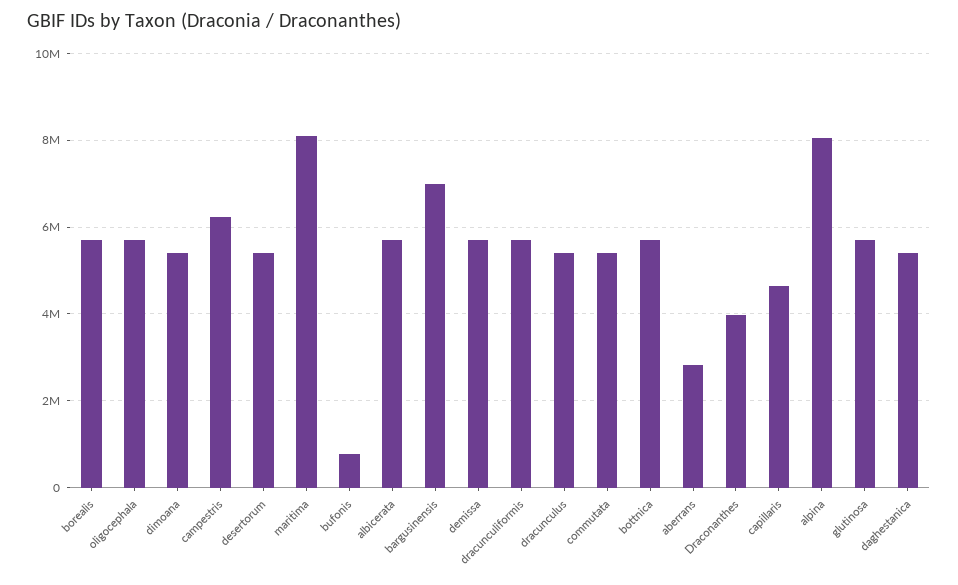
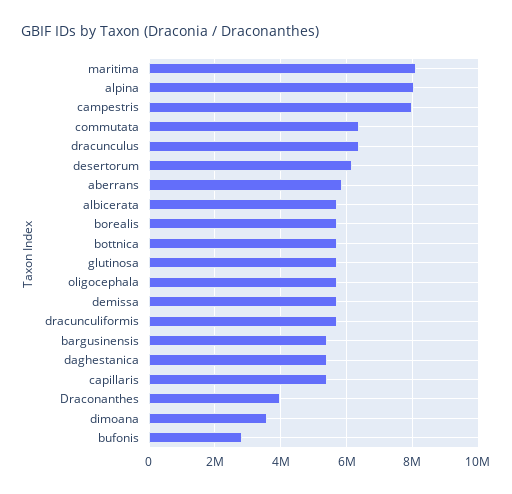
  {
    "borealis": 5600000,
    "oligocephala": 5600000,
-   "dimoana": 5400000,
+   "dimoana": 3600000,
-   "campestris": 6200000,
+   "campestris": 8000000,
-   "desertorum": 5400000,
+   "desertorum": 6200000,
    "maritima": 8200000,
-   "bufonis": 800000,
+   "bufonis": 2800000,
    "albicerata": 5600000,
-   "bargusinensis": 7000000,
+   "bargusinensis": 5400000,
    "demissa": 5600000,
    "dracunculiformis": 5600000,
-   "dracunculus": 5400000,
+   "dracunculus": 6400000,
-   "commutata": 5400000,
+   "commutata": 6400000,
    "bottnica": 5600000,
-   "aberrans": 2800000,
+   "aberrans": 5800000,
    "Draconanthes": 4000000,
-   "capillaris": 4600000,
+   "capillaris": 5400000,
    "alpina": 8000000,
    "glutinosa": 5600000,
    "daghestanica": 5400000
  }

